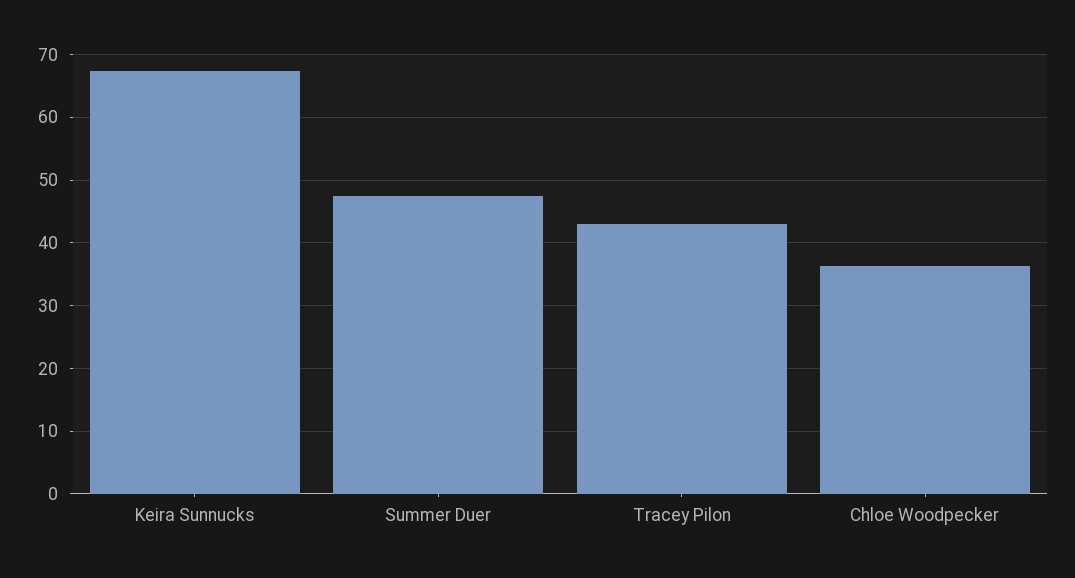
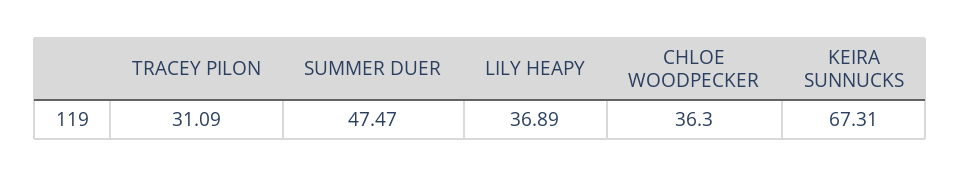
  {
    "Keira Sunnucks": 67.31,
    "Summer Duer": 47.47,
-   "Tracey Pilon": 43,
+   "Tracey Pilon": 31.09,
-   "Chloe Woodpecker": 36.3
+   "Chloe Woodpecker": 36.3,
+   "LILY HEAPY": 36.89
  }

